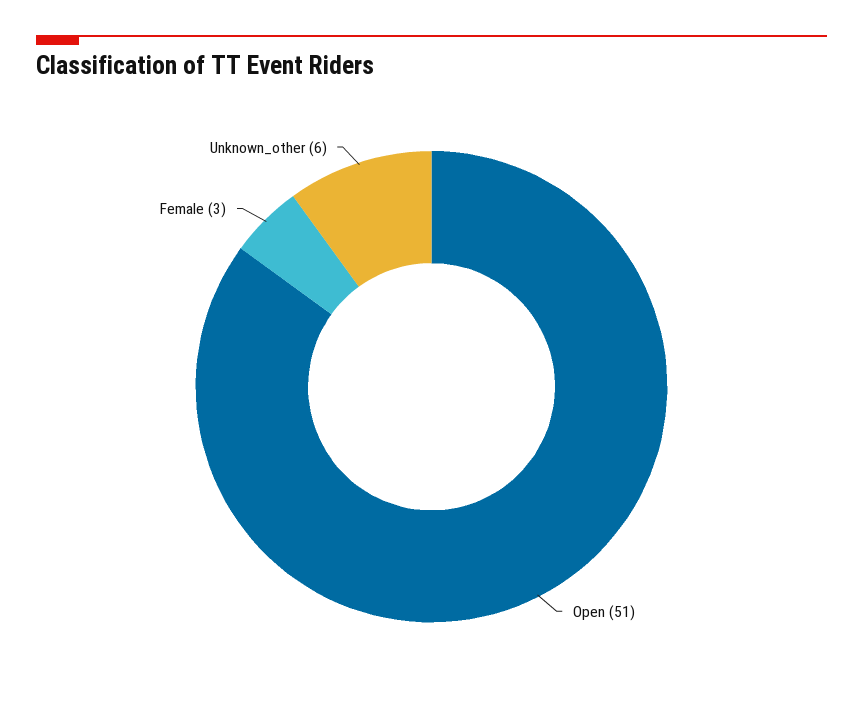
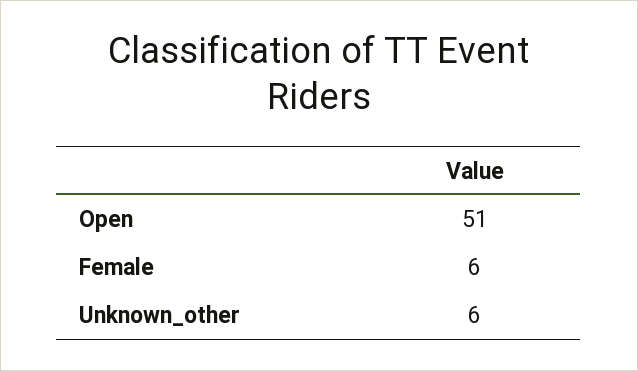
  {
    "Open": 51,
-   "Female": 3,
+   "Female": 6,
    "Unknown_other": 6
  }

